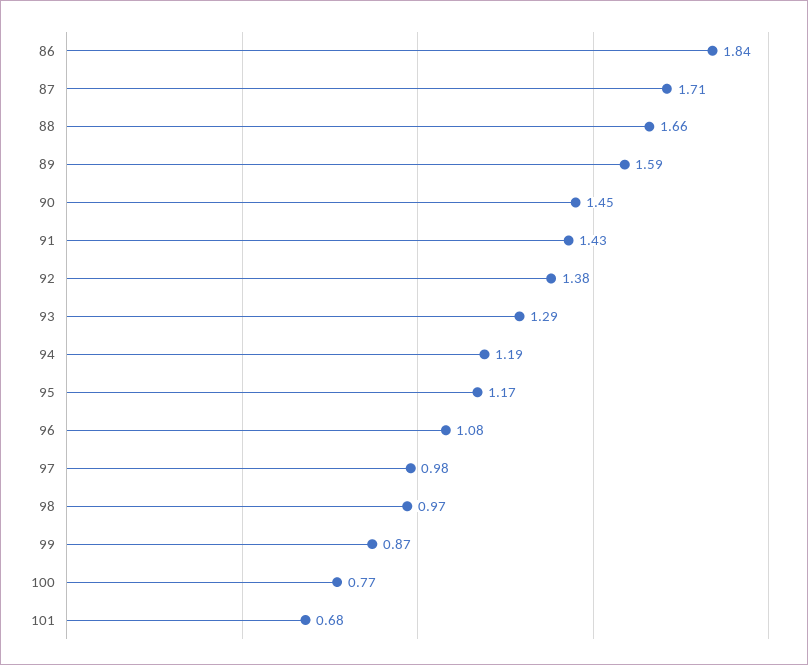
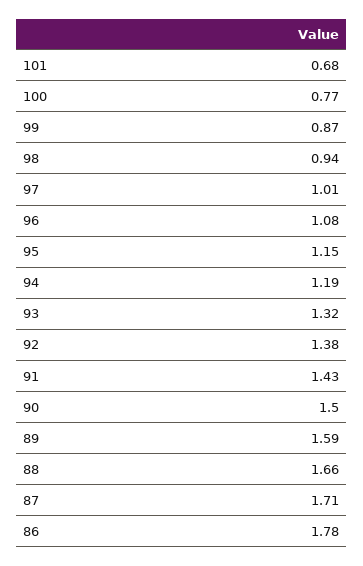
  {
-   "86": 1.84,
+   "86": 1.78,
    "87": 1.71,
    "88": 1.66,
    "89": 1.59,
-   "90": 1.45,
+   "90": 1.5,
    "91": 1.43,
    "92": 1.38,
-   "93": 1.29,
+   "93": 1.32,
    "94": 1.19,
-   "95": 1.17,
+   "95": 1.15,
    "96": 1.08,
-   "97": 0.98,
+   "97": 1.01,
-   "98": 0.97,
+   "98": 0.94,
    "99": 0.87,
    "100": 0.77,
    "101": 0.68
  }

